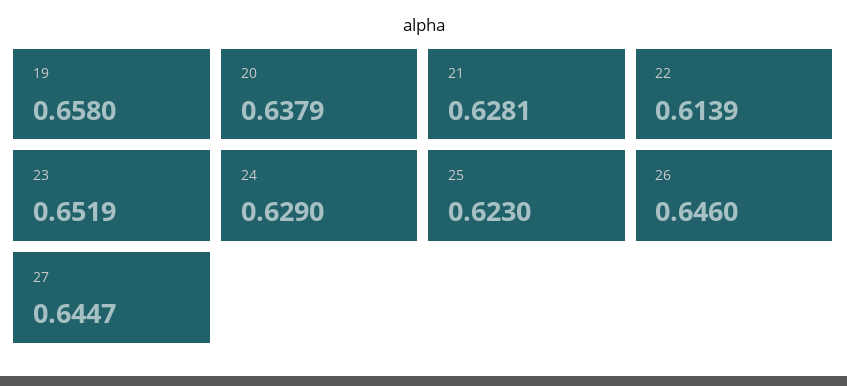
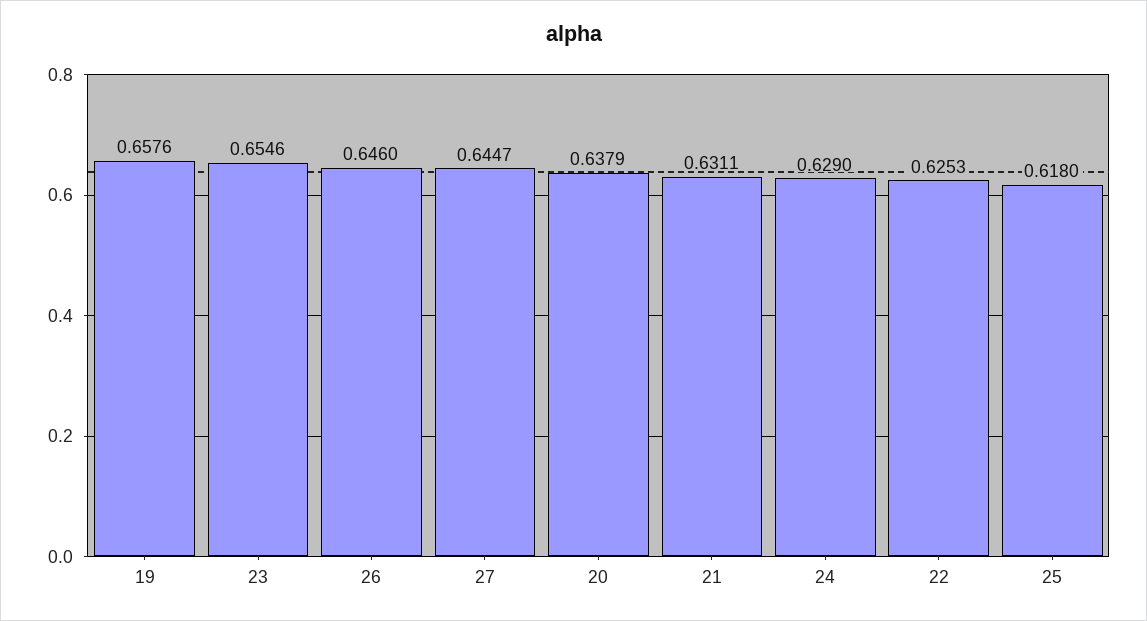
  {
-   "19": 0.658,
+   "19": 0.6576,
    "20": 0.6379,
-   "21": 0.6281,
+   "21": 0.6311,
-   "22": 0.6139,
+   "22": 0.6253,
-   "23": 0.6519,
+   "23": 0.6546,
    "24": 0.629,
-   "25": 0.623,
+   "25": 0.618,
    "26": 0.646,
    "27": 0.6447
  }

